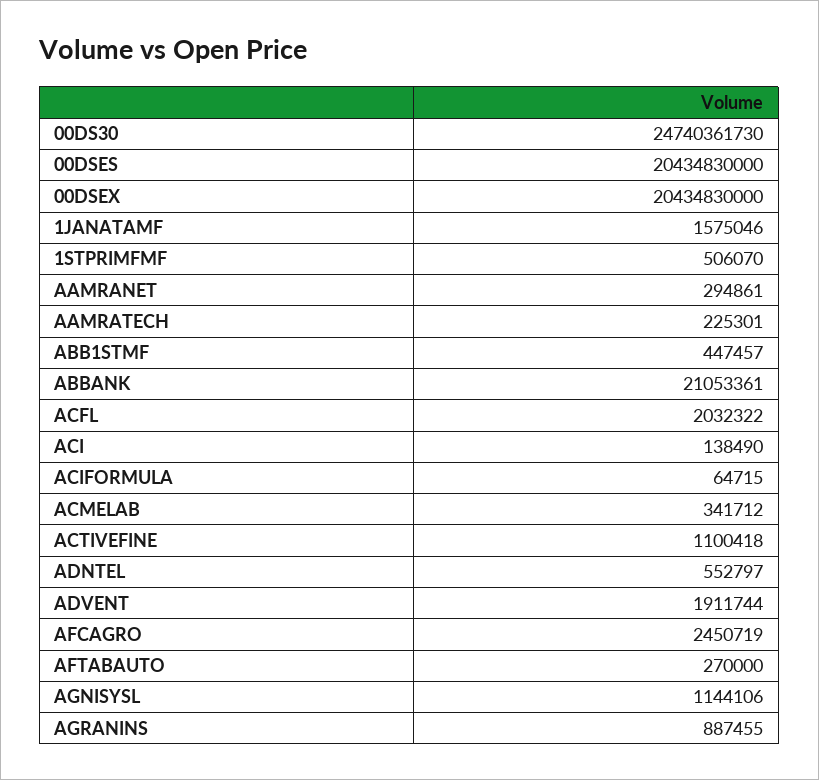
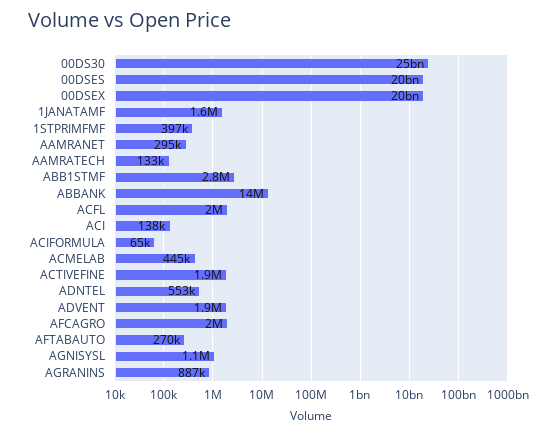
  {
    "00DS30": 24740361730,
    "00DSES": 20434830000,
    "00DSEX": 20434830000,
    "1JANATAMF": 1575046,
-   "1STPRIMFMF": 506070,
+   "1STPRIMFMF": 397000,
    "AAMRANET": 294861,
-   "AAMRATECH": 225301,
+   "AAMRATECH": 133000,
-   "ABB1STMF": 447457,
+   "ABB1STMF": 2800000,
-   "ABBANK": 21053361,
+   "ABBANK": 14000000,
    "ACFL": 2032322,
    "ACI": 138490,
    "ACIFORMULA": 64715,
-   "ACMELAB": 341712,
+   "ACMELAB": 445000,
-   "ACTIVEFINE": 1100418,
+   "ACTIVEFINE": 1900000,
    "ADNTEL": 552797,
    "ADVENT": 1911744,
-   "AFCAGRO": 2450719,
+   "AFCAGRO": 2000000,
    "AFTABAUTO": 270000,
    "AGNISYSL": 1144106,
    "AGRANINS": 887455
  }

